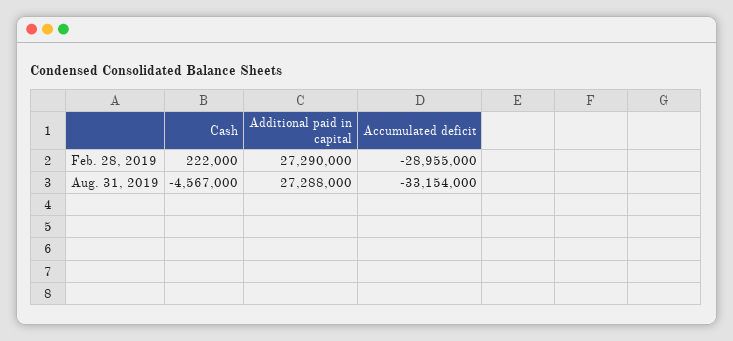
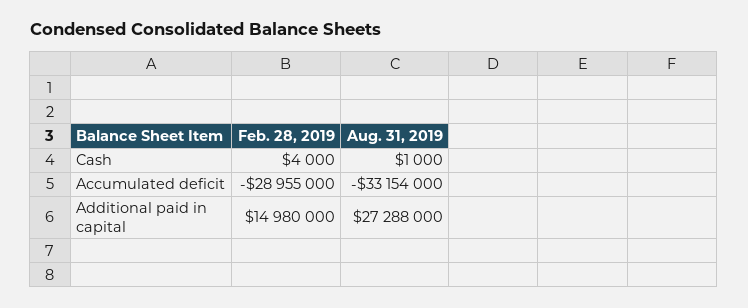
  {
    "Cash": {
-     "Feb. 28, 2019": 222000,
+     "Feb. 28, 2019": 4000,
-     "Aug. 31, 2019": -4567000
+     "Aug. 31, 2019": 1000
    },
    "Additional paid in capital": {
-     "Feb. 28, 2019": 27290000,
+     "Feb. 28, 2019": 14980000,
      "Aug. 31, 2019": 27288000
    },
    "Accumulated deficit": {
      "Feb. 28, 2019": -28955000,
      "Aug. 31, 2019": -33154000
    }
  }

